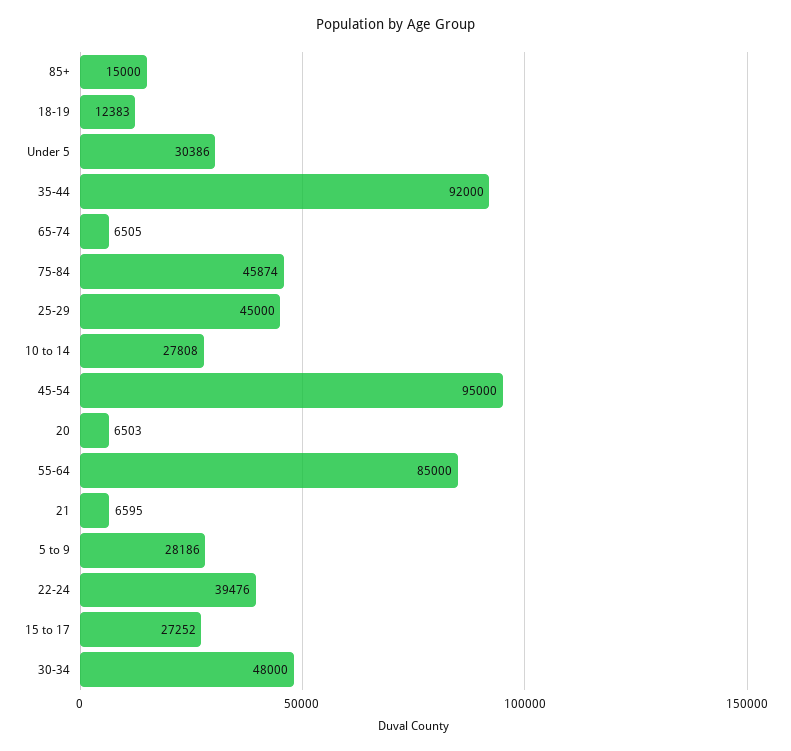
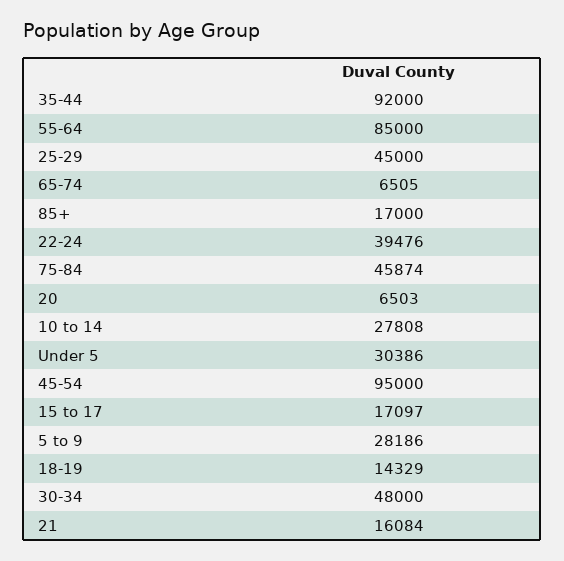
  {
-   "85+": 15000,
+   "85+": 17000,
-   "18-19": 12383,
+   "18-19": 14329,
    "Under 5": 30386,
    "35-44": 92000,
    "65-74": 6505,
    "75-84": 45874,
    "25-29": 45000,
    "10 to 14": 27808,
    "45-54": 95000,
    "20": 6503,
    "55-64": 85000,
-   "21": 6595,
+   "21": 16084,
    "5 to 9": 28186,
    "22-24": 39476,
-   "15 to 17": 27252,
+   "15 to 17": 17097,
    "30-34": 48000
  }

